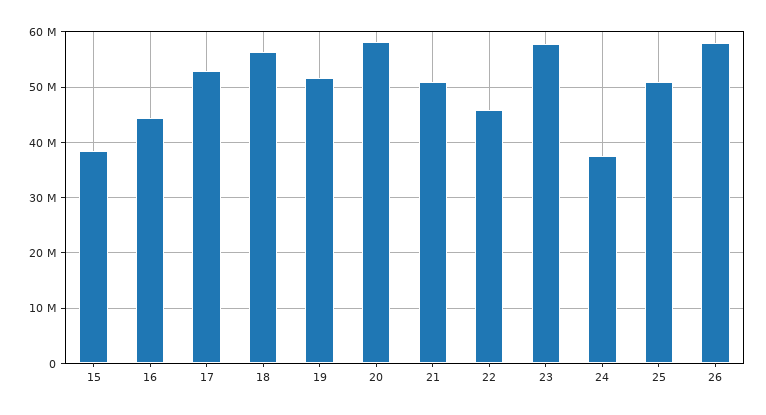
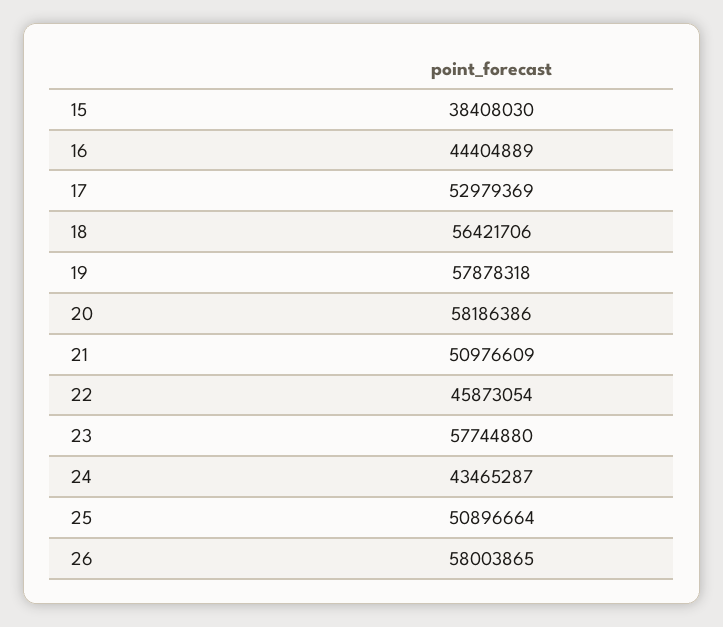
  {
    "15": 38408030,
    "16": 44404889,
    "17": 52979369,
    "18": 56421706,
-   "19": 52000000,
+   "19": 57878318,
    "20": 58186386,
    "21": 50976609,
    "22": 45873054,
    "23": 57744880,
-   "24": 38000000,
+   "24": 43465287,
    "25": 50896664,
    "26": 58003865
  }

